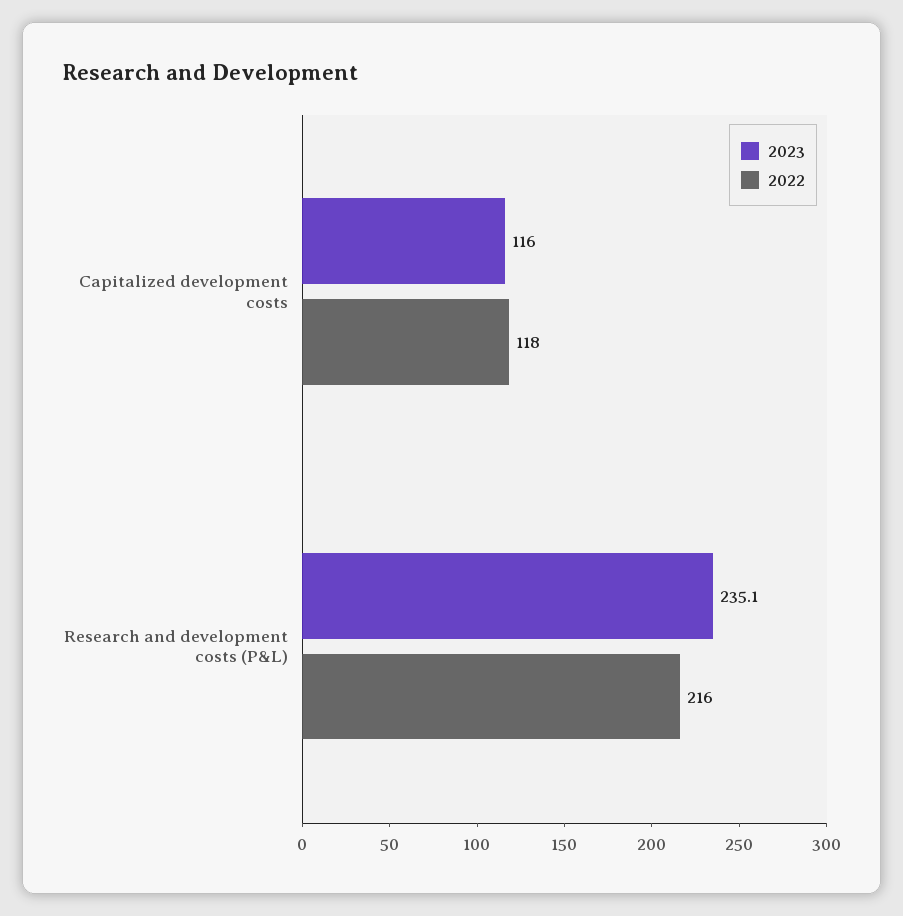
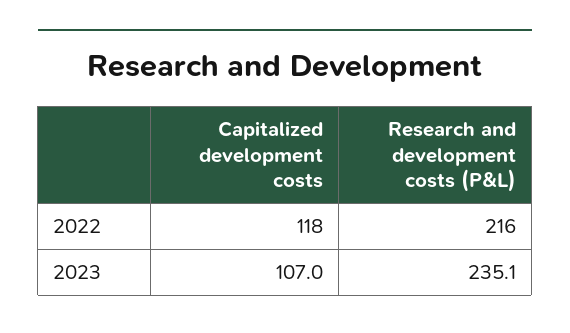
  {
    "2023": {
-     "Capitalized development costs": 116,
+     "Capitalized development costs": 107,
      "Research and development costs (P&L)": 235.1
    },
    "2022": {
      "Capitalized development costs": 118,
      "Research and development costs (P&L)": 216
    }
  }

